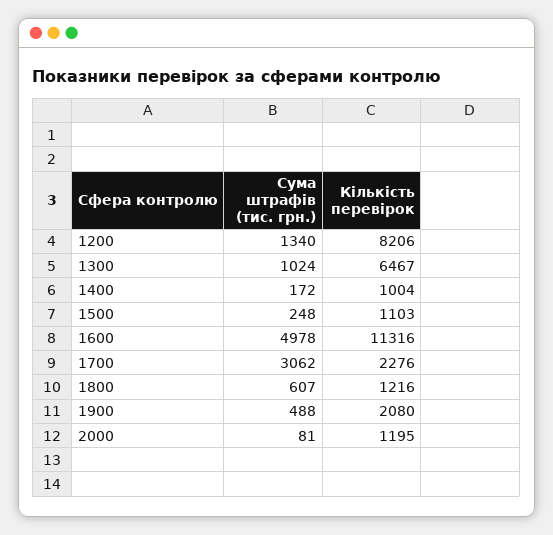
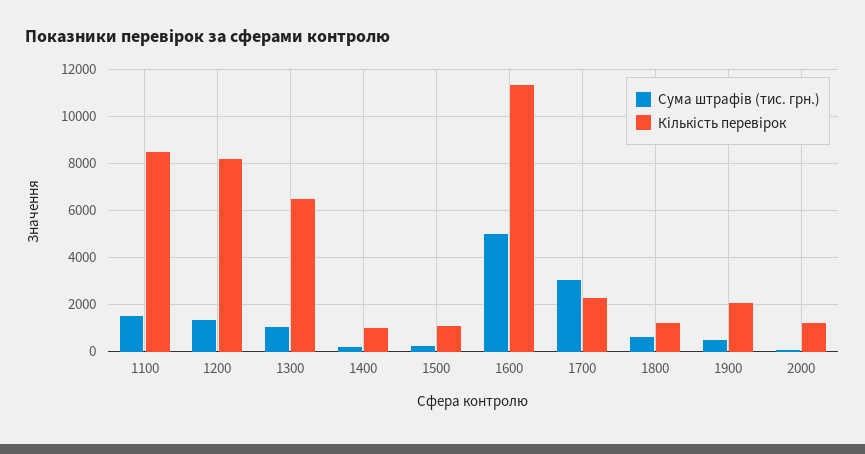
  {
    "Сума штрафів (тис. грн.)": {
      "1200": 1340,
      "1300": 1024,
      "1400": 172,
      "1500": 248,
      "1600": 4978,
      "1700": 3062,
      "1800": 607,
      "1900": 488,
-     "2000": 81
+     "2000": 81,
+     "1100": 1500
    },
    "Кількість перевірок": {
      "1200": 8206,
      "1300": 6467,
      "1400": 1004,
      "1500": 1103,
      "1600": 11316,
      "1700": 2276,
      "1800": 1216,
      "1900": 2080,
-     "2000": 1195
+     "2000": 1195,
+     "1100": 8500
    }
  }

